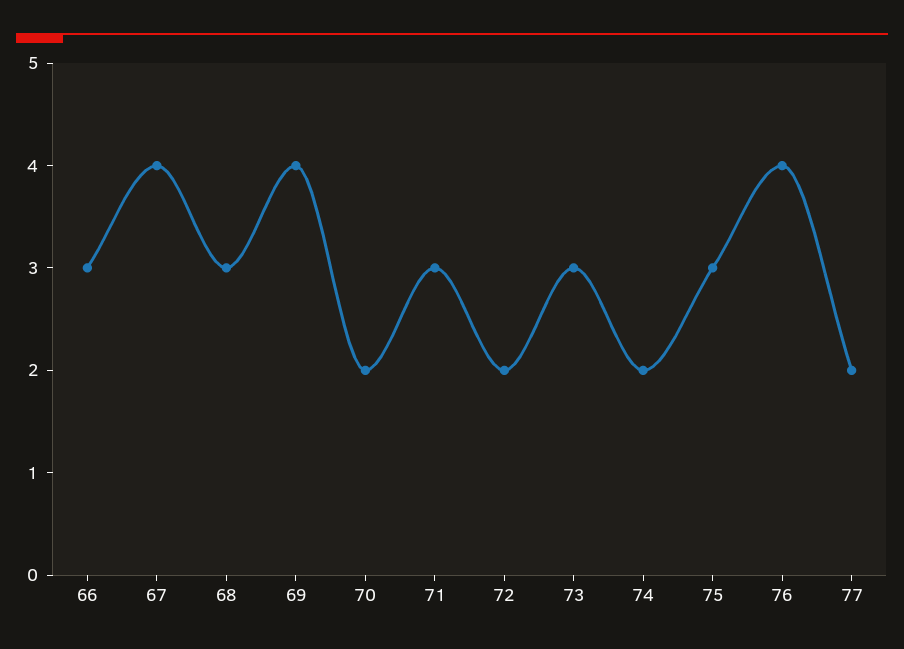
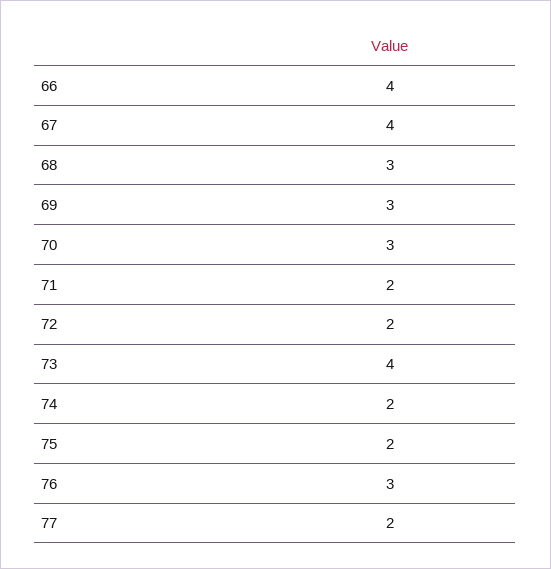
  {
-   "66": 3,
+   "66": 4,
    "67": 4,
    "68": 3,
-   "69": 4,
+   "69": 3,
-   "70": 2,
+   "70": 3,
-   "71": 3,
+   "71": 2,
    "72": 2,
-   "73": 3,
+   "73": 4,
    "74": 2,
-   "75": 3,
+   "75": 2,
-   "76": 4,
+   "76": 3,
    "77": 2
  }

